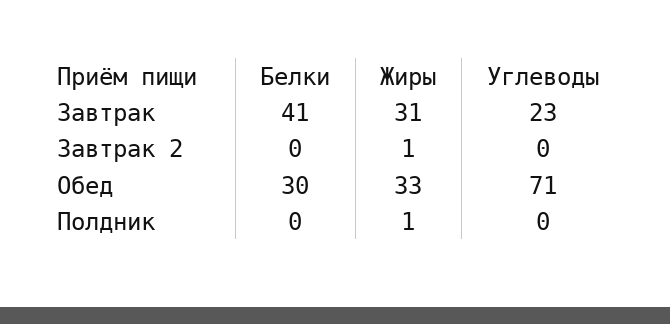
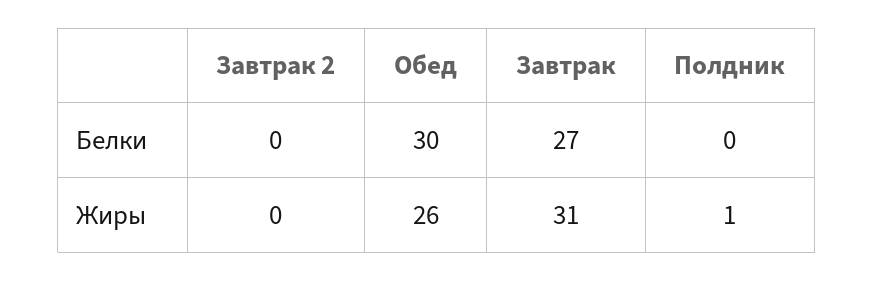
  {
    "Белки": {
-     "Завтрак": 41,
+     "Завтрак": 27,
      "Завтрак 2": 0,
      "Обед": 30,
      "Полдник": 0
    },
    "Жиры": {
      "Завтрак": 31,
-     "Завтрак 2": 1,
+     "Завтрак 2": 0,
-     "Обед": 33,
+     "Обед": 26,
      "Полдник": 1
-   },
+   }
-   "Углеводы": {
-     "Завтрак": 23,
-     "Завтрак 2": 0,
-     "Обед": 71,
-     "Полдник": 0
-   }
  }

